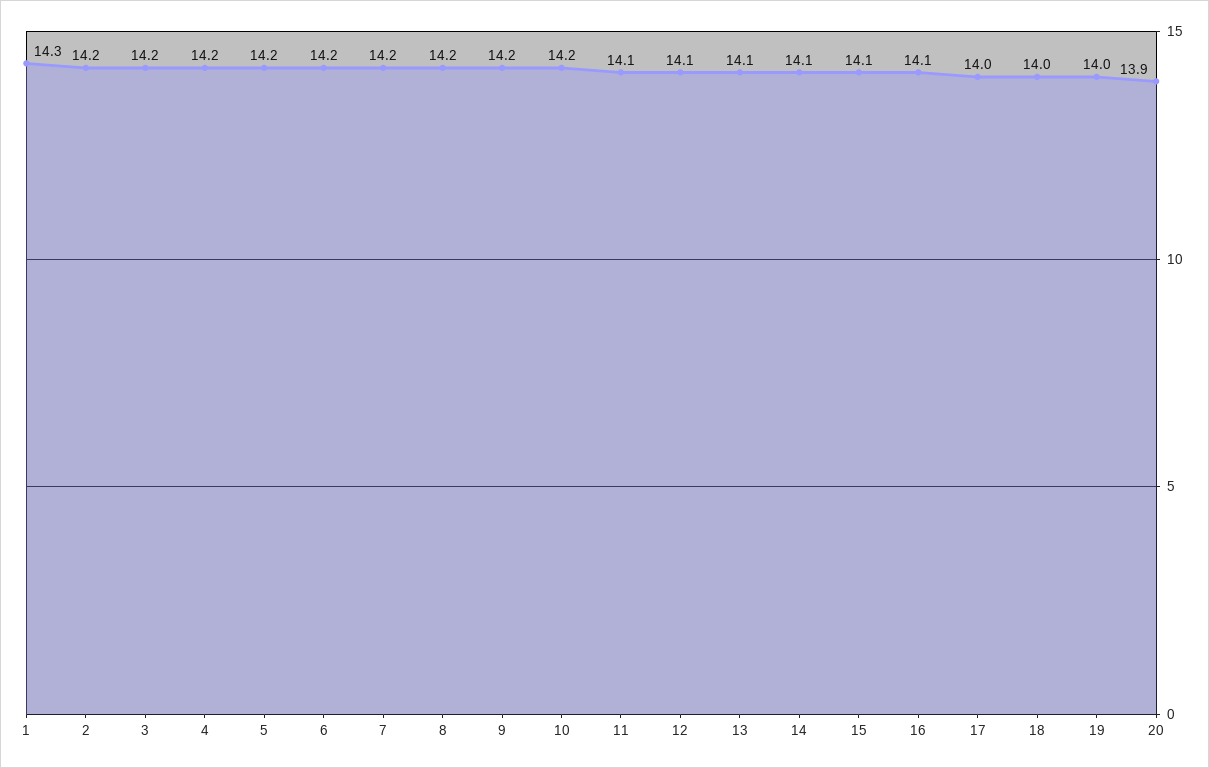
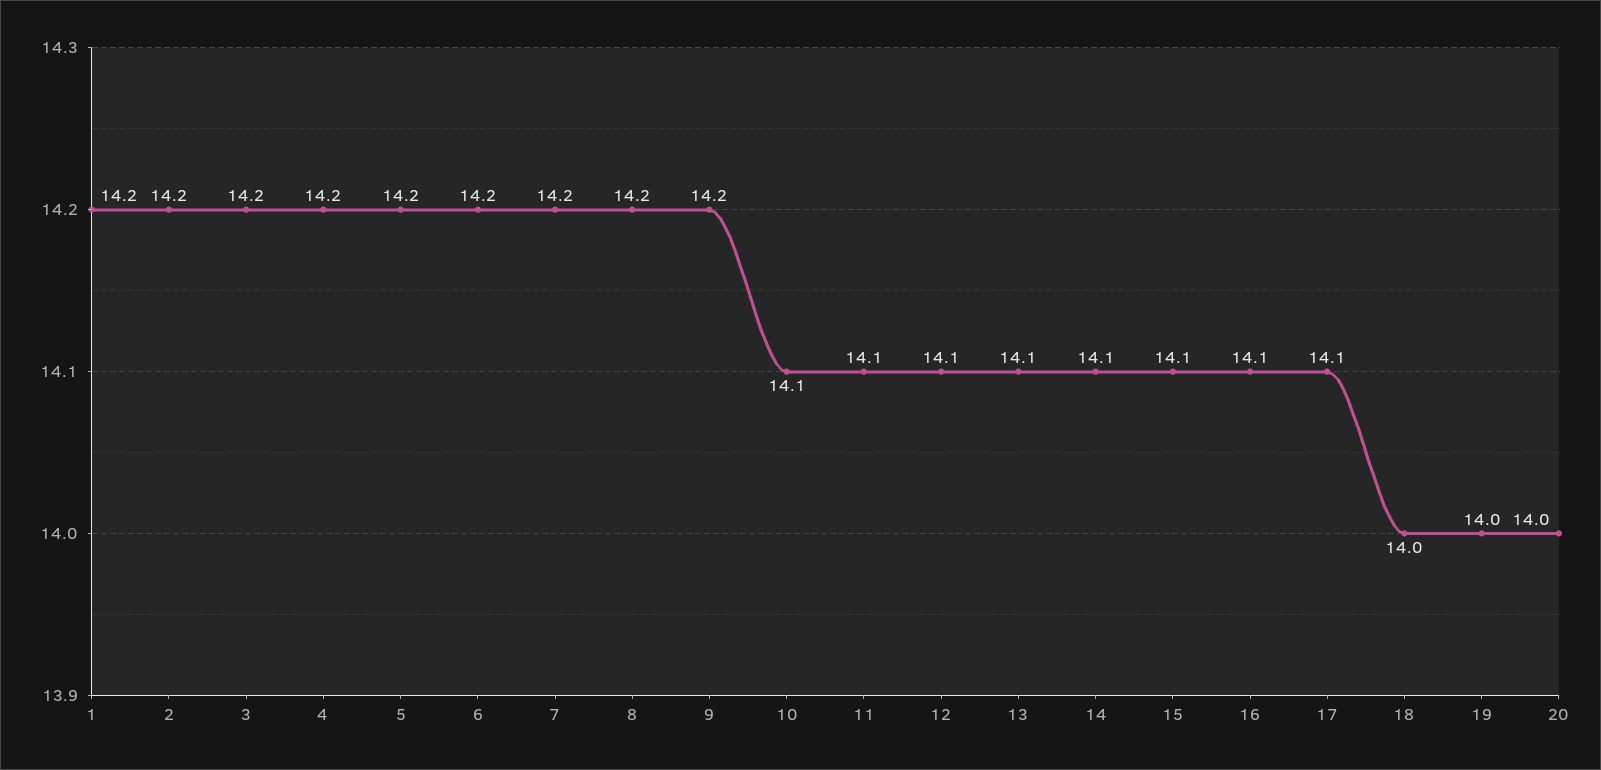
  {
-   "1": 14.3,
+   "1": 14.2,
    "2": 14.2,
    "3": 14.2,
    "4": 14.2,
    "5": 14.2,
    "6": 14.2,
    "7": 14.2,
    "8": 14.2,
    "9": 14.2,
-   "10": 14.2,
+   "10": 14.1,
    "11": 14.1,
    "12": 14.1,
    "13": 14.1,
    "14": 14.1,
    "15": 14.1,
    "16": 14.1,
-   "17": 14,
+   "17": 14.1,
    "18": 14,
    "19": 14,
-   "20": 13.9
+   "20": 14
  }

